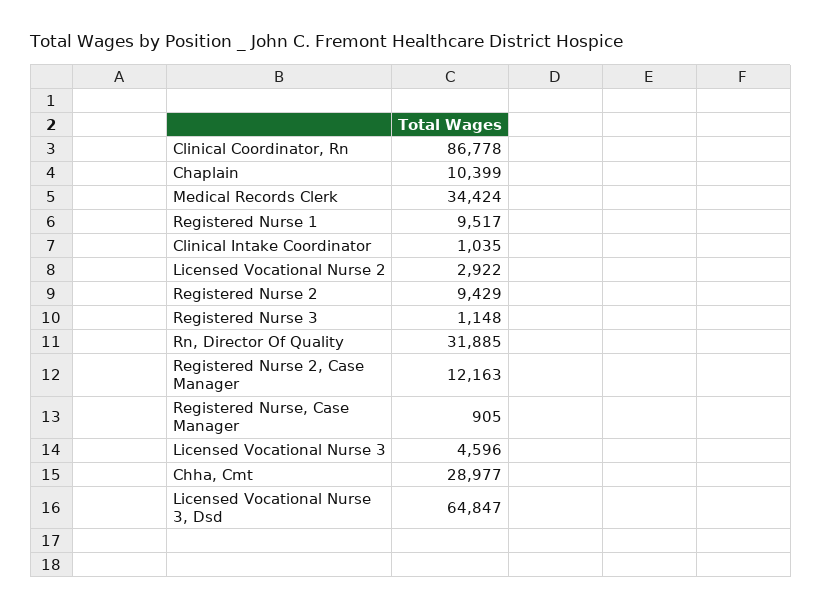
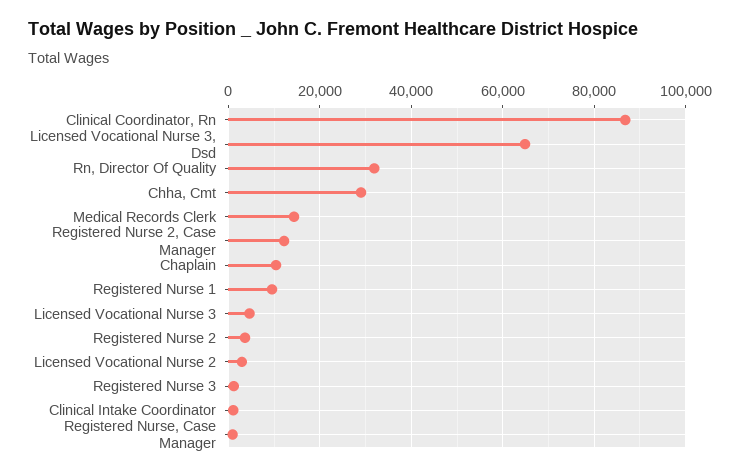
  {
    "Clinical Coordinator, Rn": 86778,
    "Chaplain": 10399,
-   "Medical Records Clerk": 34424,
+   "Medical Records Clerk": 14000,
    "Registered Nurse 1": 9517,
    "Clinical Intake Coordinator": 1035,
    "Licensed Vocational Nurse 2": 2922,
-   "Registered Nurse 2": 9429,
+   "Registered Nurse 2": 4000,
    "Registered Nurse 3": 1148,
    "Rn, Director Of Quality": 31885,
    "Registered Nurse 2, Case Manager": 12163,
    "Registered Nurse, Case Manager": 905,
    "Licensed Vocational Nurse 3": 4596,
    "Chha, Cmt": 28977,
    "Licensed Vocational Nurse 3, Dsd": 64847
  }

